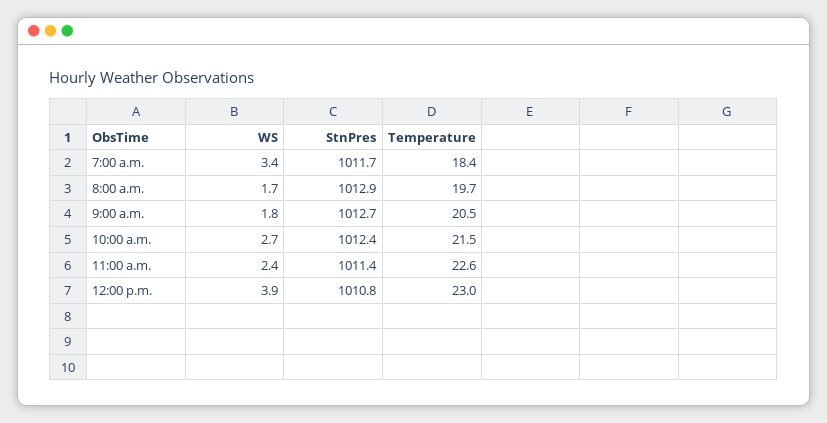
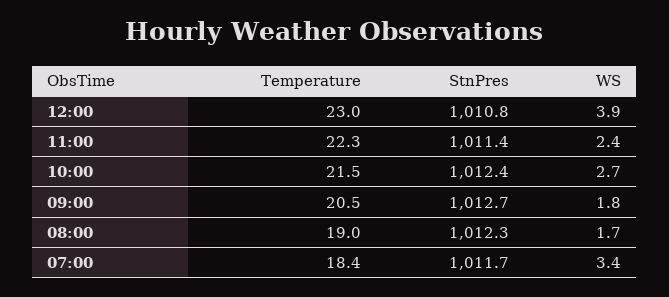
  {
    "WS": {
      "7:00 a.m.": 3.4,
      "8:00 a.m.": 1.7,
      "9:00 a.m.": 1.8,
      "10:00 a.m.": 2.7,
      "11:00 a.m.": 2.4,
      "12:00 p.m.": 3.9
    },
    "StnPres": {
      "7:00 a.m.": 1011.7,
-     "8:00 a.m.": 1012.9,
+     "8:00 a.m.": 1012.3,
      "9:00 a.m.": 1012.7,
      "10:00 a.m.": 1012.4,
      "11:00 a.m.": 1011.4,
      "12:00 p.m.": 1010.8
    },
    "Temperature": {
      "7:00 a.m.": 18.4,
-     "8:00 a.m.": 19.7,
+     "8:00 a.m.": 19,
      "9:00 a.m.": 20.5,
      "10:00 a.m.": 21.5,
-     "11:00 a.m.": 22.6,
+     "11:00 a.m.": 22.3,
      "12:00 p.m.": 23
    }
  }

